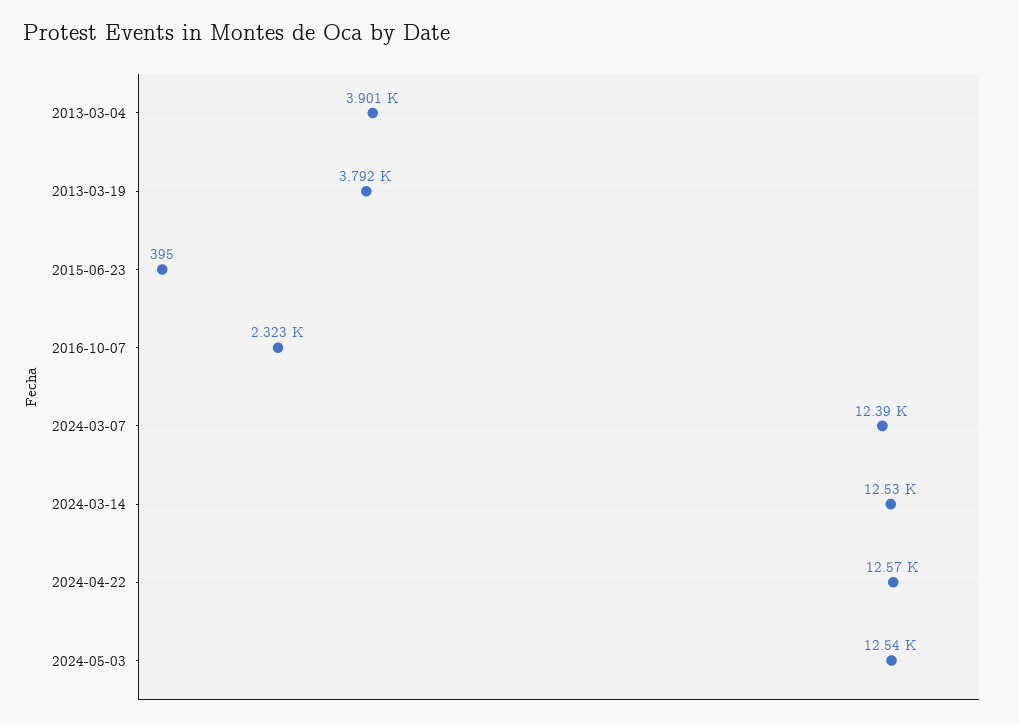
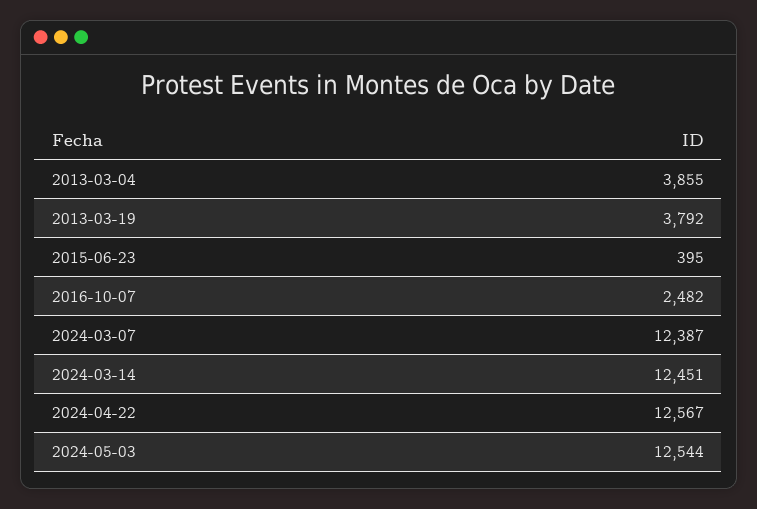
  {
-   "2013-03-04": 3901,
+   "2013-03-04": 3855,
    "2013-03-19": 3792,
    "2015-06-23": 395,
-   "2016-10-07": 2323,
+   "2016-10-07": 2482,
    "2024-03-07": 12387,
-   "2024-03-14": 12530,
+   "2024-03-14": 12451,
    "2024-04-22": 12567,
    "2024-05-03": 12544
  }

